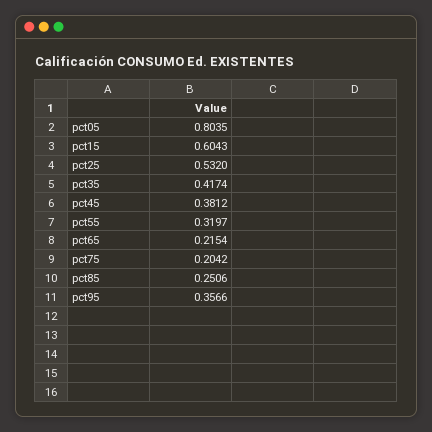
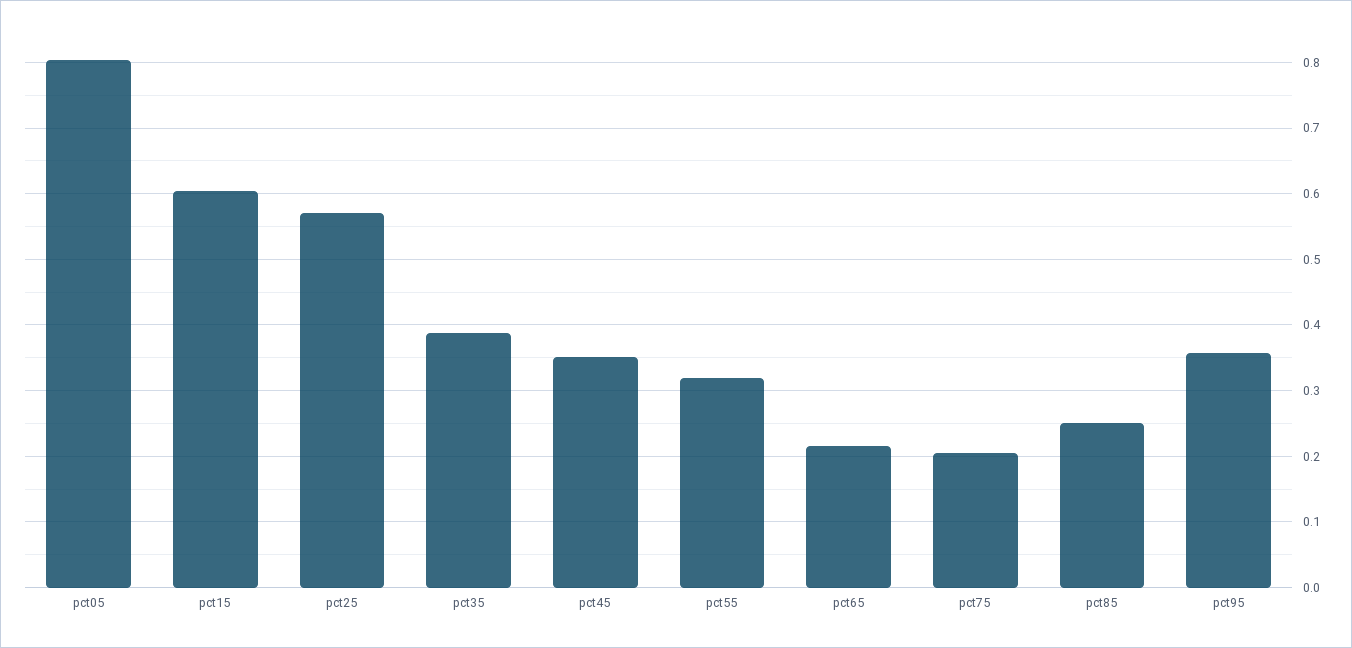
  {
    "pct05": 0.8035,
    "pct15": 0.6043,
-   "pct25": 0.532,
+   "pct25": 0.57,
-   "pct35": 0.4174,
+   "pct35": 0.39,
-   "pct45": 0.3812,
+   "pct45": 0.35,
    "pct55": 0.3197,
    "pct65": 0.2154,
    "pct75": 0.2042,
    "pct85": 0.2506,
    "pct95": 0.3566
  }

